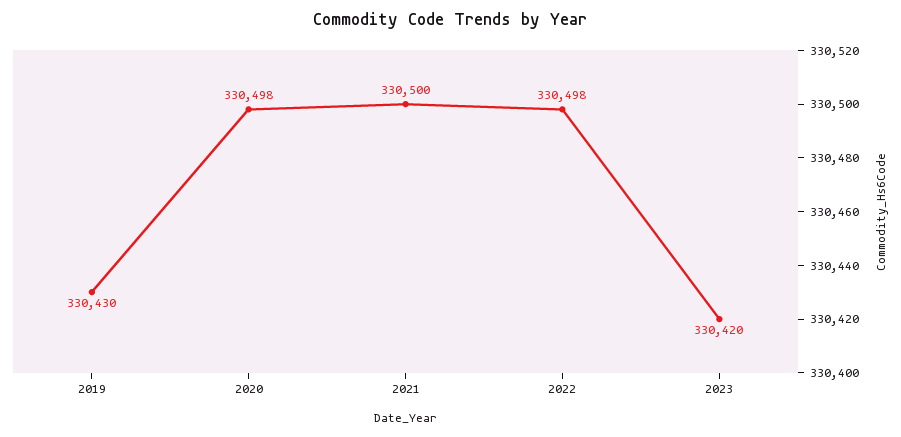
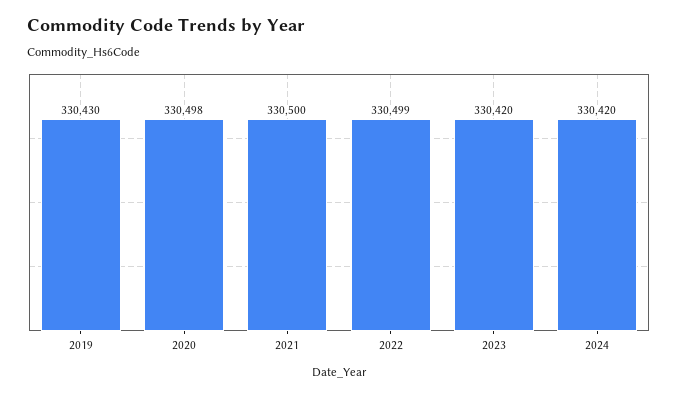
  {
    "2019": 330430,
    "2020": 330498,
    "2021": 330500,
-   "2022": 330498,
+   "2022": 330499,
-   "2023": 330420
+   "2023": 330420,
+   "2024": 330420
  }

